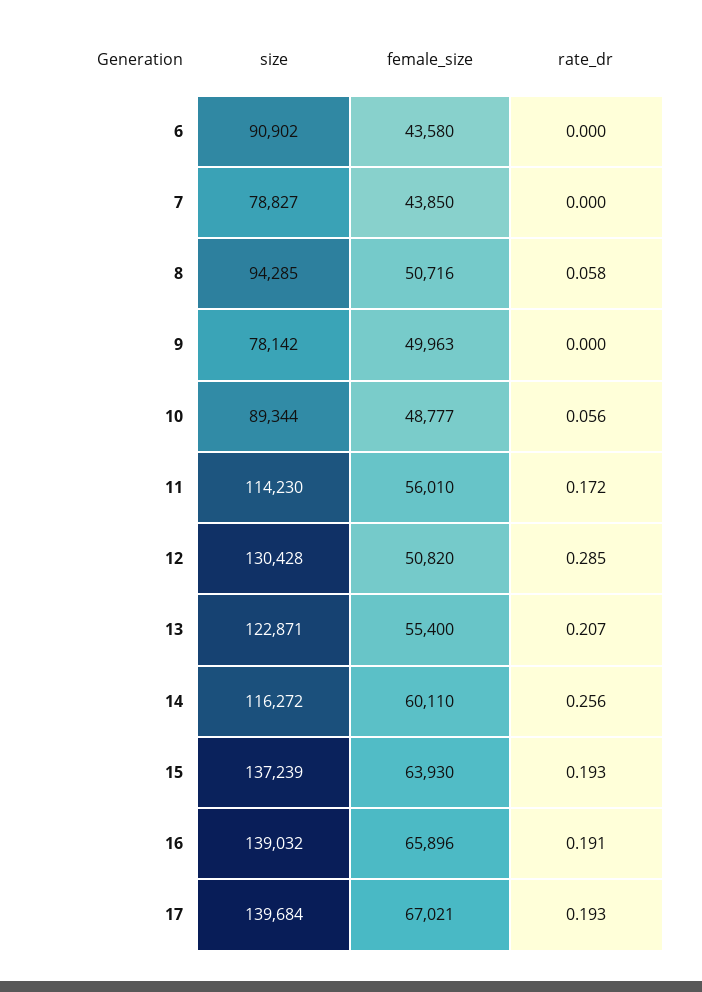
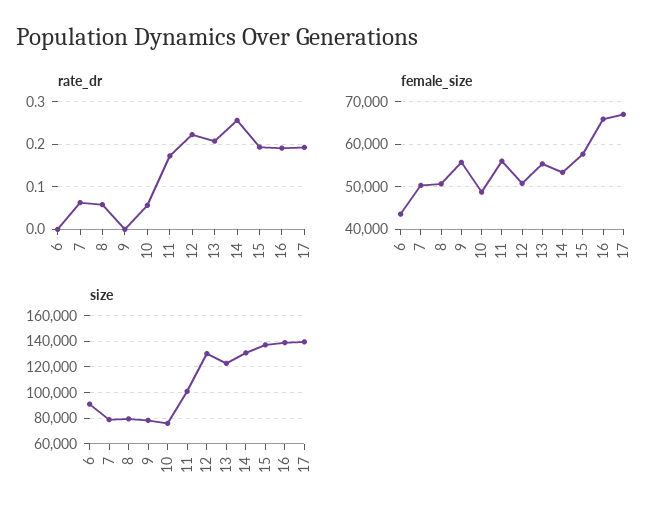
  {
    "size": {
      "6": 90902,
      "7": 78827,
-     "8": 94285,
+     "8": 80000,
      "9": 78142,
-     "10": 89344,
+     "10": 75000,
-     "11": 114230,
+     "11": 100000,
      "12": 130428,
      "13": 122871,
-     "14": 116272,
+     "14": 130000,
      "15": 137239,
      "16": 139032,
      "17": 139684
    },
    "female_size": {
      "6": 43580,
-     "7": 43850,
+     "7": 50000,
      "8": 50716,
-     "9": 49963,
+     "9": 56000,
      "10": 48777,
      "11": 56010,
      "12": 50820,
      "13": 55400,
-     "14": 60110,
+     "14": 54000,
-     "15": 63930,
+     "15": 58000,
      "16": 65896,
      "17": 67021
    },
    "rate_dr": {
      "6": 0,
-     "7": 0,
+     "7": 0.06,
      "8": 0.058,
      "9": 0,
      "10": 0.056,
      "11": 0.172,
-     "12": 0.285,
+     "12": 0.22,
      "13": 0.207,
      "14": 0.256,
      "15": 0.193,
      "16": 0.191,
      "17": 0.193
    }
  }

